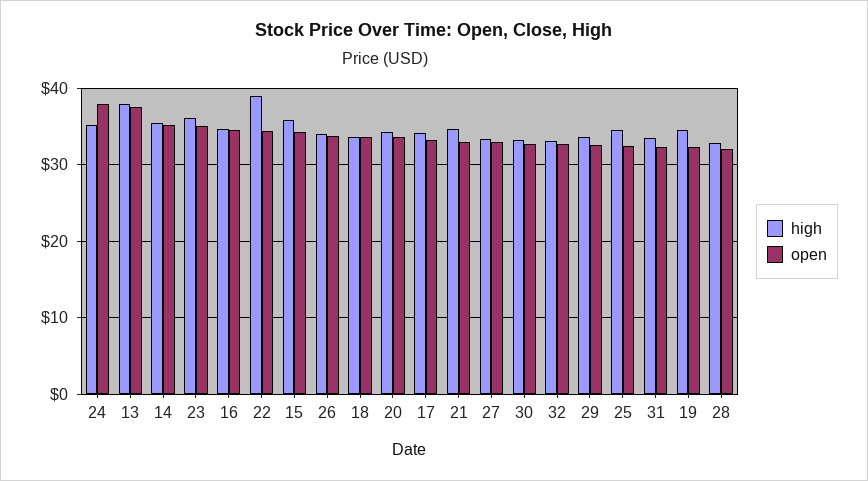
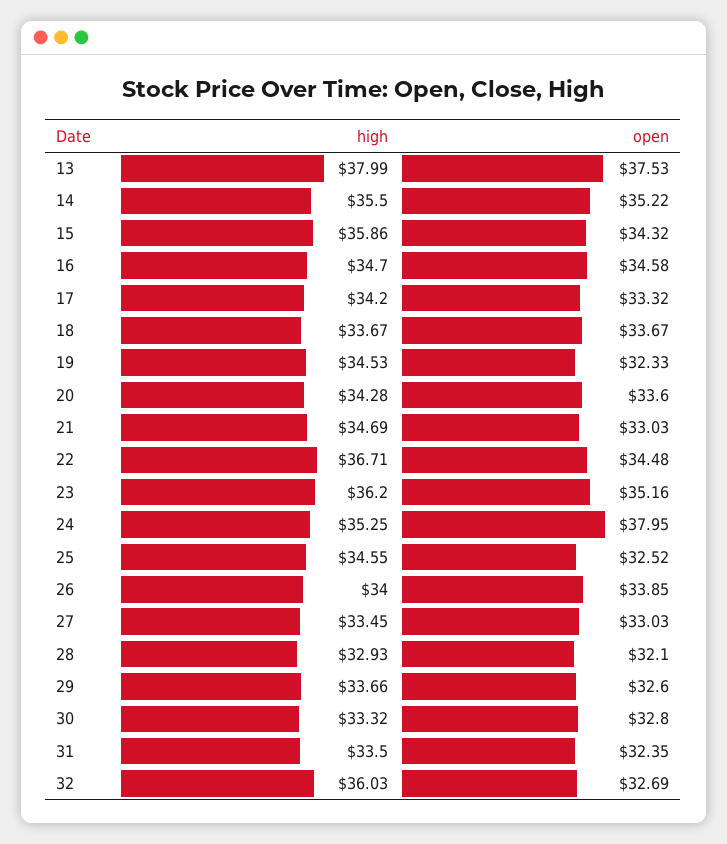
  {
    "high": {
      "24": 35.25,
      "13": 37.99,
      "14": 35.5,
      "23": 36.2,
      "16": 34.7,
-     "22": 39,
+     "22": 36.71,
      "15": 35.86,
      "26": 34,
      "18": 33.67,
      "20": 34.28,
      "17": 34.2,
      "21": 34.69,
      "27": 33.45,
      "30": 33.32,
-     "32": 33,
+     "32": 36.03,
      "29": 33.66,
      "25": 34.55,
      "31": 33.5,
      "19": 34.53,
      "28": 32.93
    },
    "open": {
      "24": 37.95,
      "13": 37.53,
      "14": 35.22,
      "23": 35.16,
      "16": 34.58,
      "22": 34.48,
      "15": 34.32,
      "26": 33.85,
      "18": 33.67,
      "20": 33.6,
      "17": 33.32,
      "21": 33.03,
      "27": 33.03,
      "30": 32.8,
      "32": 32.69,
      "29": 32.6,
      "25": 32.52,
      "31": 32.35,
      "19": 32.33,
      "28": 32.1
    }
  }

